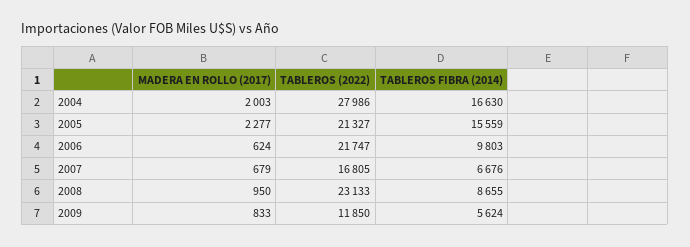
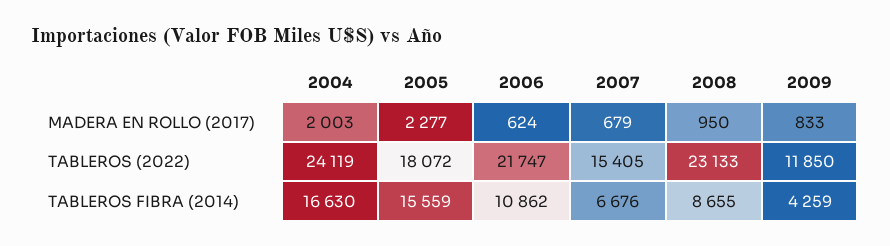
  {
    "MADERA EN ROLLO (2017)": {
      "2004": 2003,
      "2005": 2277,
      "2006": 624,
      "2007": 679,
      "2008": 950,
      "2009": 833
    },
    "TABLEROS (2022)": {
-     "2004": 27986,
+     "2004": 24119,
-     "2005": 21327,
+     "2005": 18072,
      "2006": 21747,
-     "2007": 16805,
+     "2007": 15405,
      "2008": 23133,
      "2009": 11850
    },
    "TABLEROS FIBRA (2014)": {
      "2004": 16630,
      "2005": 15559,
-     "2006": 9803,
+     "2006": 10862,
      "2007": 6676,
      "2008": 8655,
-     "2009": 5624
+     "2009": 4259
    }
  }

